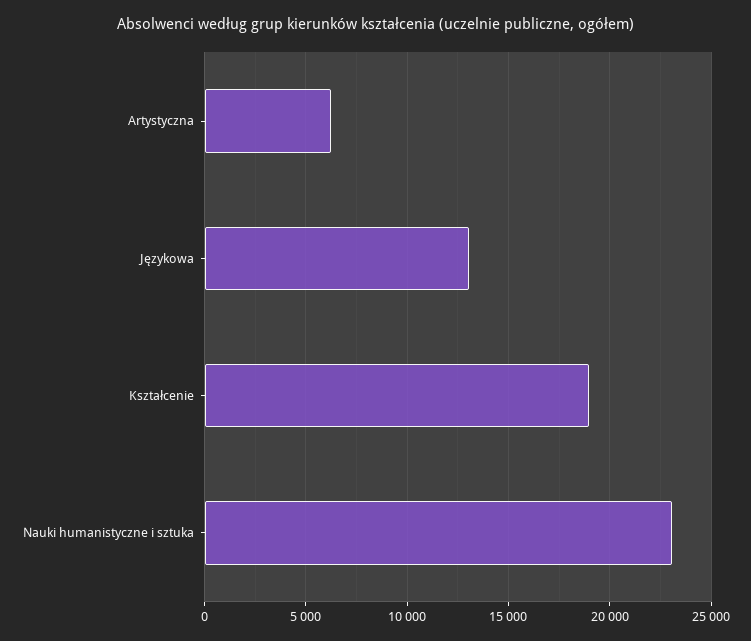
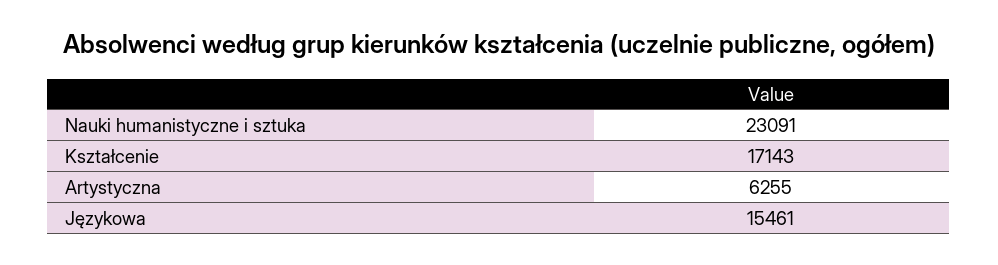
  {
    "Artystyczna": 6255,
-   "Językowa": 13000,
+   "Językowa": 15461,
-   "Kształcenie": 19000,
+   "Kształcenie": 17143,
    "Nauki humanistyczne i sztuka": 23091
  }

